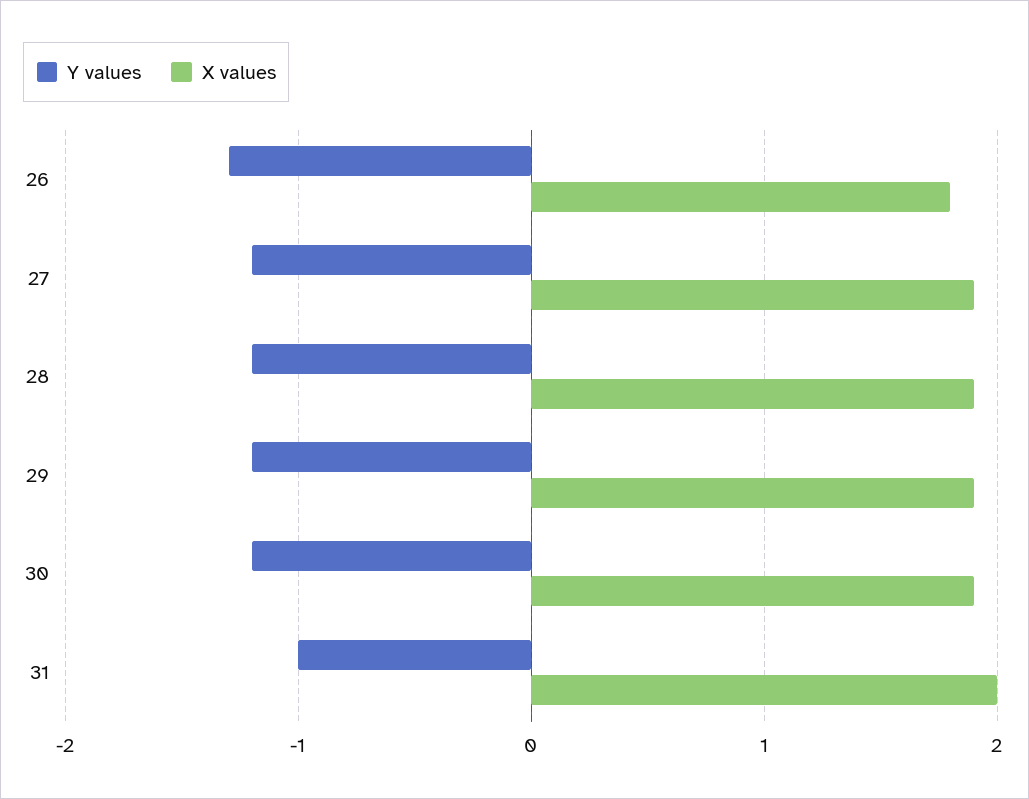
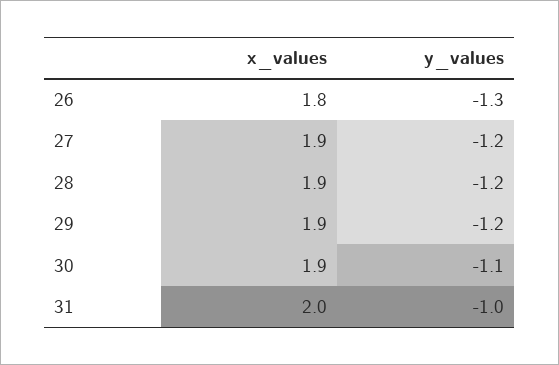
  {
    "Y values": {
      "26": -1.3,
      "27": -1.2,
      "28": -1.2,
      "29": -1.2,
-     "30": -1.2,
+     "30": -1.1,
      "31": -1
    },
    "X values": {
      "26": 1.8,
      "27": 1.9,
      "28": 1.9,
      "29": 1.9,
      "30": 1.9,
      "31": 2
    }
  }

